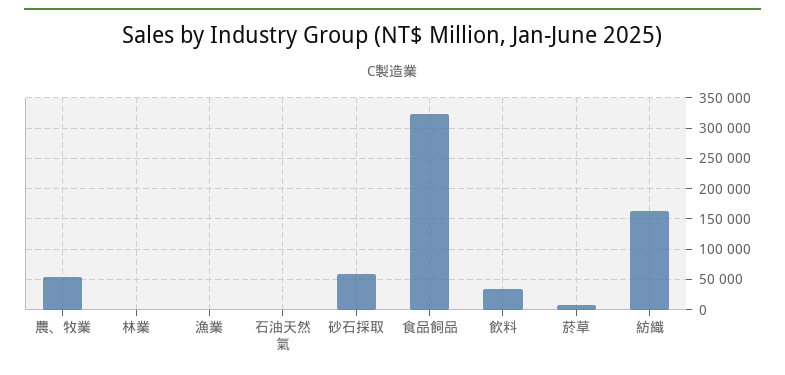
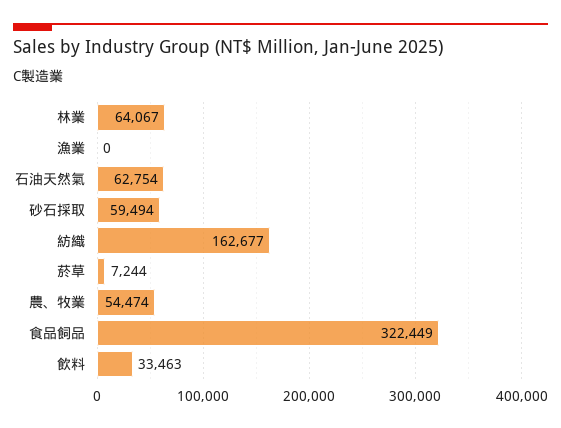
  {
    "農、牧業": 54474,
-   "林業": 0,
+   "林業": 64067,
    "漁業": 0,
-   "石油天然氣": 0,
+   "石油天然氣": 62754,
    "砂石採取": 59494,
    "食品飼品": 322449,
    "飲料": 33463,
    "菸草": 7244,
    "紡織": 162677
  }

